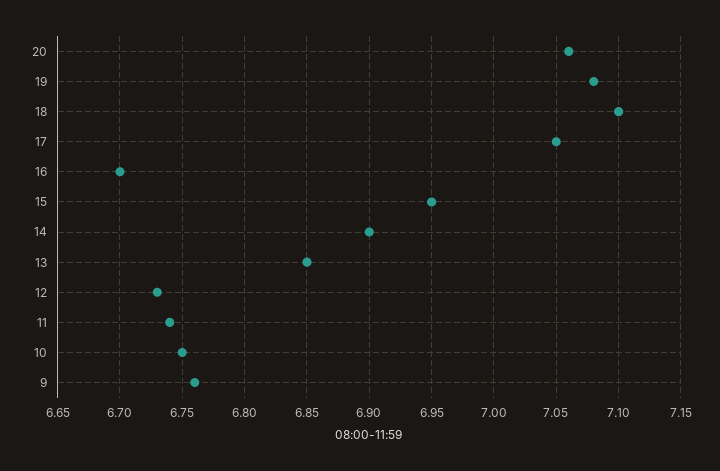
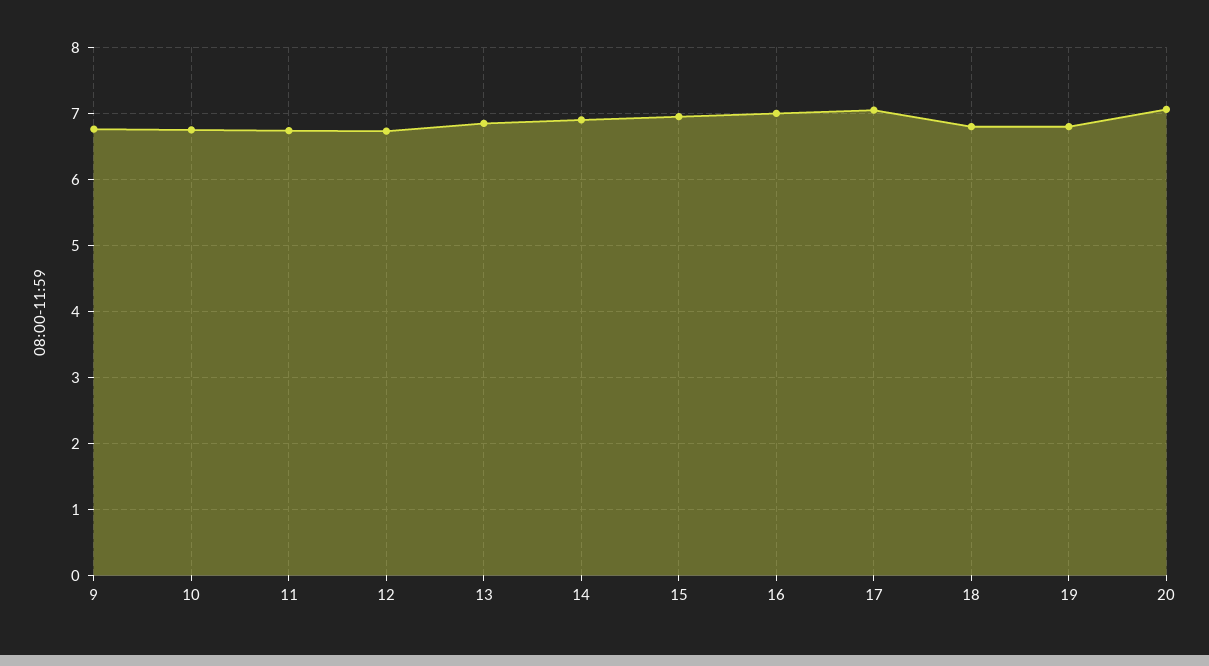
  {
    "20": 7.06,
-   "19": 7.08,
+   "19": 6.8,
-   "18": 7.1,
+   "18": 6.8,
    "17": 7.05,
-   "16": 6.7,
+   "16": 7,
    "15": 6.95,
    "14": 6.9,
    "13": 6.85,
    "12": 6.73,
    "11": 6.74,
    "10": 6.75,
    "9": 6.76
  }

